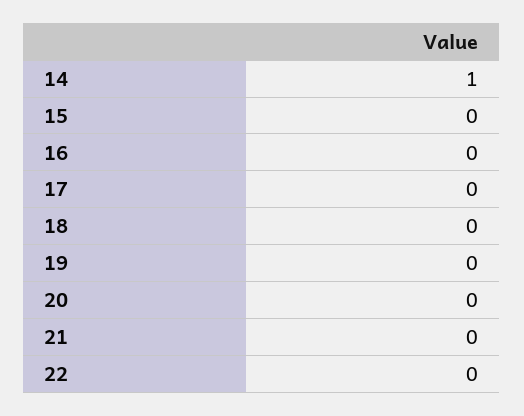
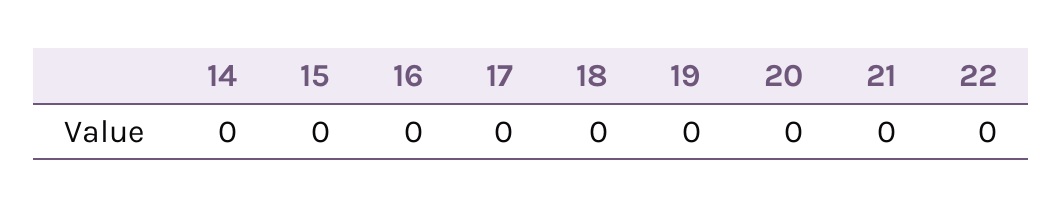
  {
-   "14": 1,
+   "14": 0,
    "15": 0,
    "16": 0,
    "17": 0,
    "18": 0,
    "19": 0,
    "20": 0,
    "21": 0,
    "22": 0
  }

